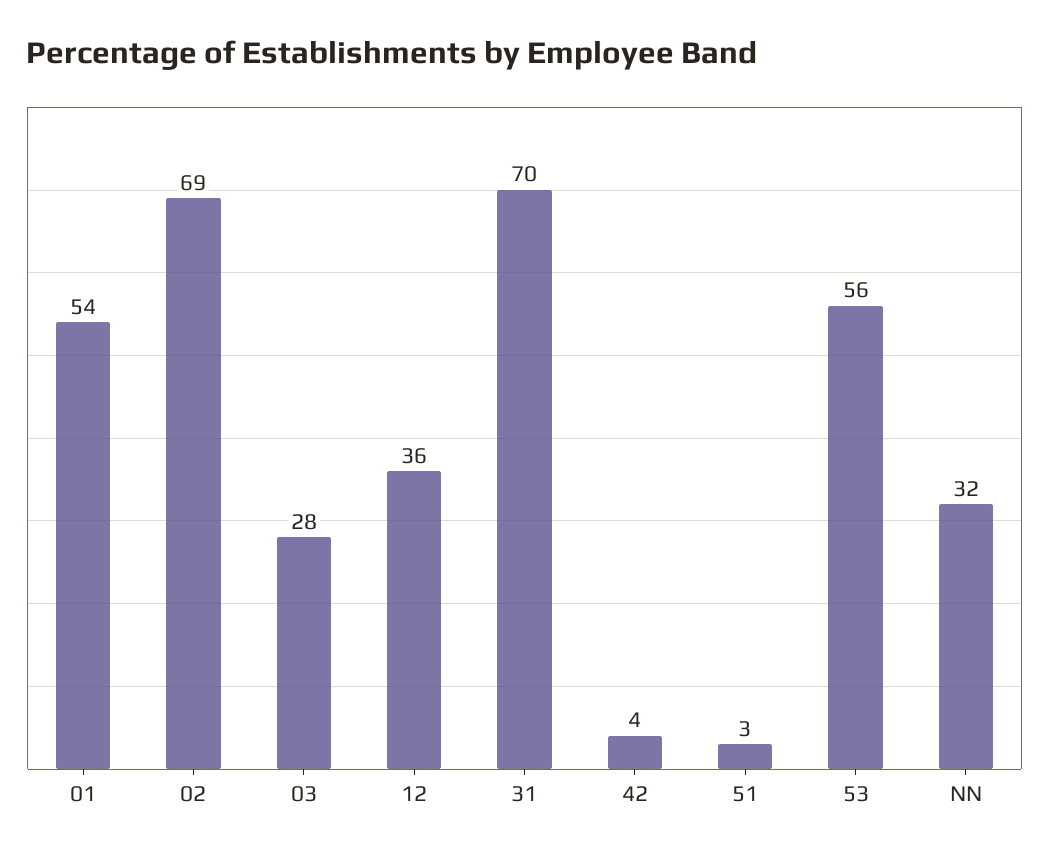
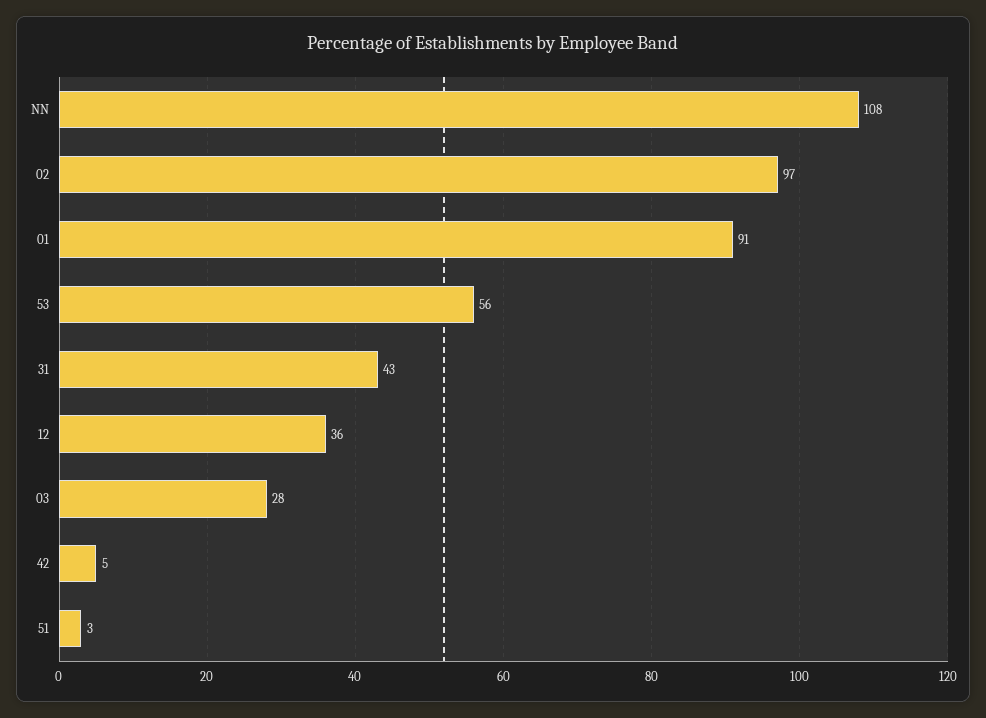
  {
-   "01": 54,
+   "01": 91,
-   "02": 69,
+   "02": 97,
    "03": 28,
    "12": 36,
-   "31": 70,
+   "31": 43,
-   "42": 4,
+   "42": 5,
    "51": 3,
    "53": 56,
-   "NN": 32
+   "NN": 108
  }

